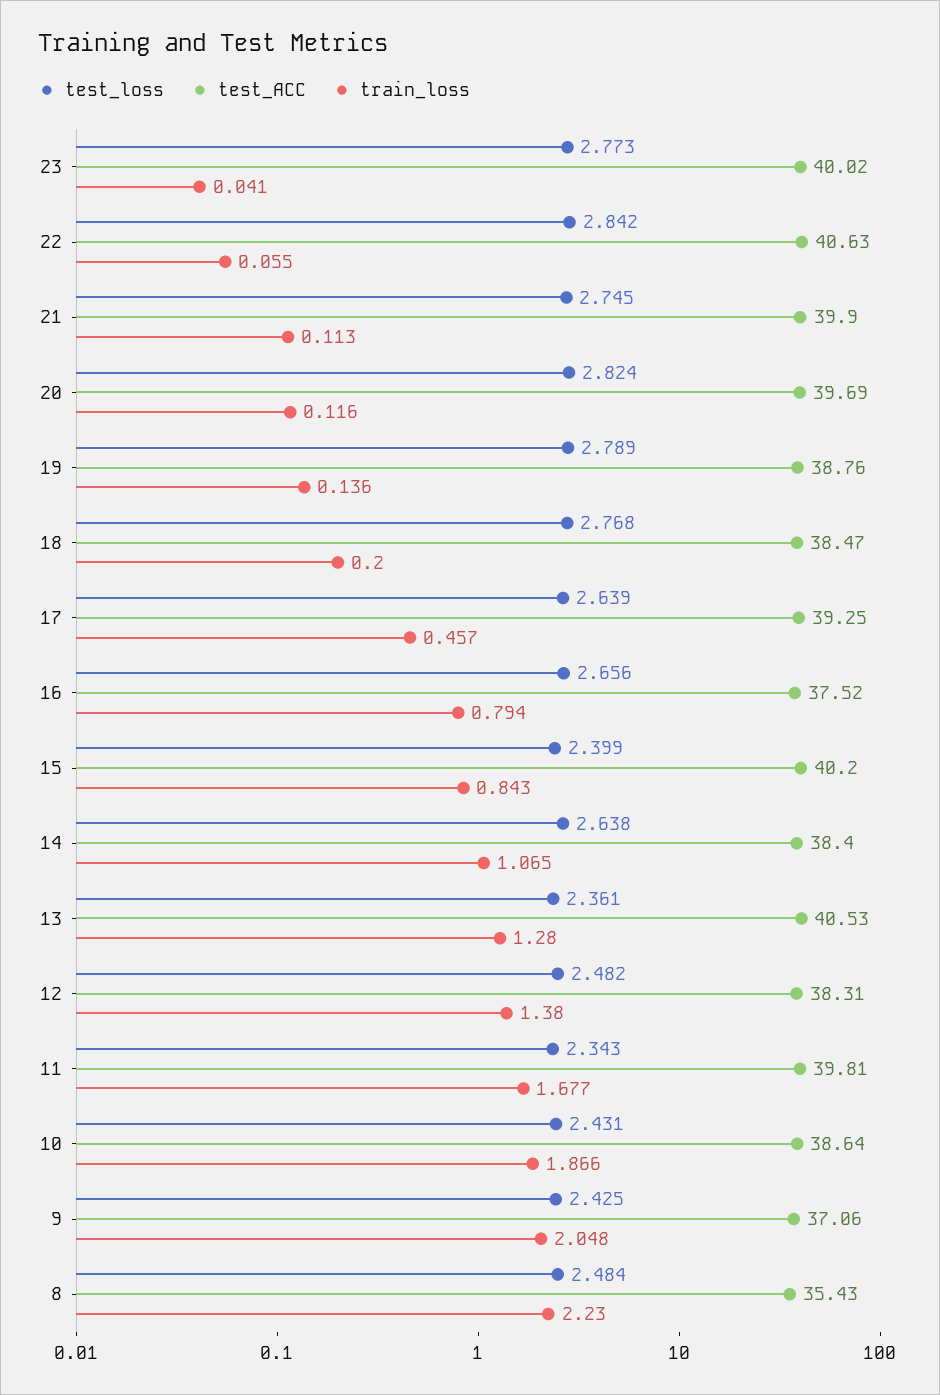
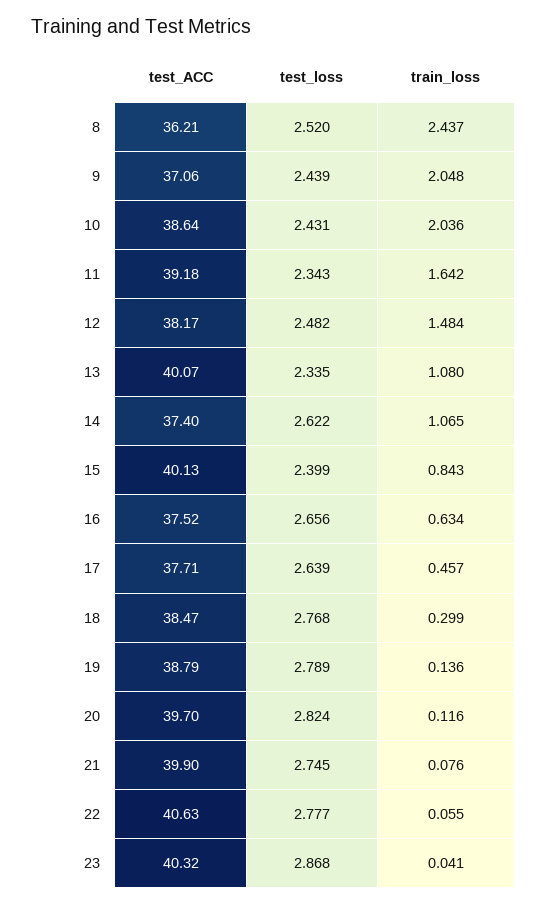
  {
    "test_loss": {
-     "23": 2.773,
+     "23": 2.868,
-     "22": 2.842,
+     "22": 2.777,
      "21": 2.745,
      "20": 2.824,
      "19": 2.789,
      "18": 2.768,
      "17": 2.639,
      "16": 2.656,
      "15": 2.399,
-     "14": 2.638,
+     "14": 2.622,
-     "13": 2.361,
+     "13": 2.335,
      "12": 2.482,
      "11": 2.343,
      "10": 2.431,
-     "9": 2.425,
+     "9": 2.439,
-     "8": 2.484
+     "8": 2.52
    },
    "test_ACC": {
-     "23": 40.02,
+     "23": 40.32,
      "22": 40.63,
      "21": 39.9,
-     "20": 39.69,
+     "20": 39.7,
-     "19": 38.76,
+     "19": 38.79,
      "18": 38.47,
-     "17": 39.25,
+     "17": 37.71,
      "16": 37.52,
-     "15": 40.2,
+     "15": 40.13,
-     "14": 38.4,
+     "14": 37.4,
-     "13": 40.53,
+     "13": 40.07,
-     "12": 38.31,
+     "12": 38.17,
-     "11": 39.81,
+     "11": 39.18,
      "10": 38.64,
      "9": 37.06,
-     "8": 35.43
+     "8": 36.21
    },
    "train_loss": {
      "23": 0.041,
      "22": 0.055,
-     "21": 0.113,
+     "21": 0.076,
      "20": 0.116,
      "19": 0.136,
-     "18": 0.2,
+     "18": 0.299,
      "17": 0.457,
-     "16": 0.794,
+     "16": 0.634,
      "15": 0.843,
      "14": 1.065,
-     "13": 1.28,
+     "13": 1.08,
-     "12": 1.38,
+     "12": 1.484,
-     "11": 1.677,
+     "11": 1.642,
-     "10": 1.866,
+     "10": 2.036,
      "9": 2.048,
-     "8": 2.23
+     "8": 2.437
    }
  }

